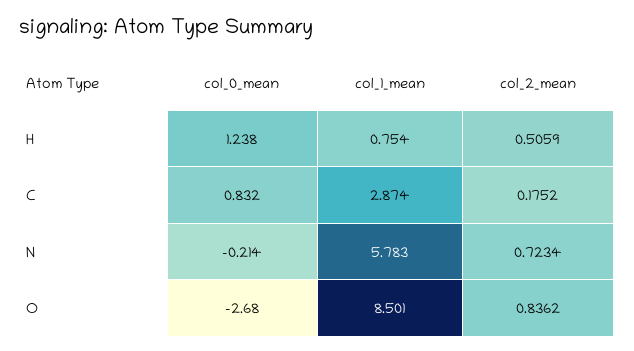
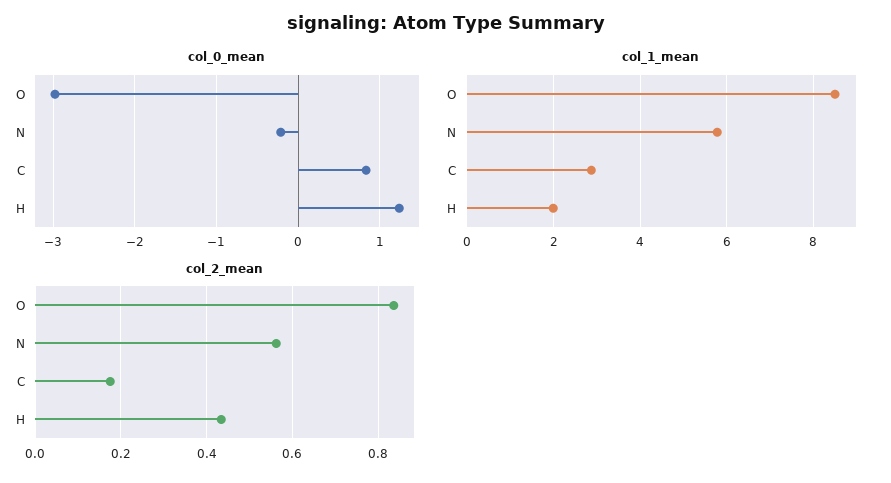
  {
    "col_0_mean": {
      "H": 1.238,
      "C": 0.832,
      "N": -0.214,
-     "O": -2.68
+     "O": -3
    },
    "col_1_mean": {
-     "H": 0.754,
+     "H": 2,
      "C": 2.874,
      "N": 5.783,
      "O": 8.501
    },
    "col_2_mean": {
-     "H": 0.5059,
+     "H": 0.44,
      "C": 0.1752,
-     "N": 0.7234,
+     "N": 0.56,
      "O": 0.8362
    }
  }

